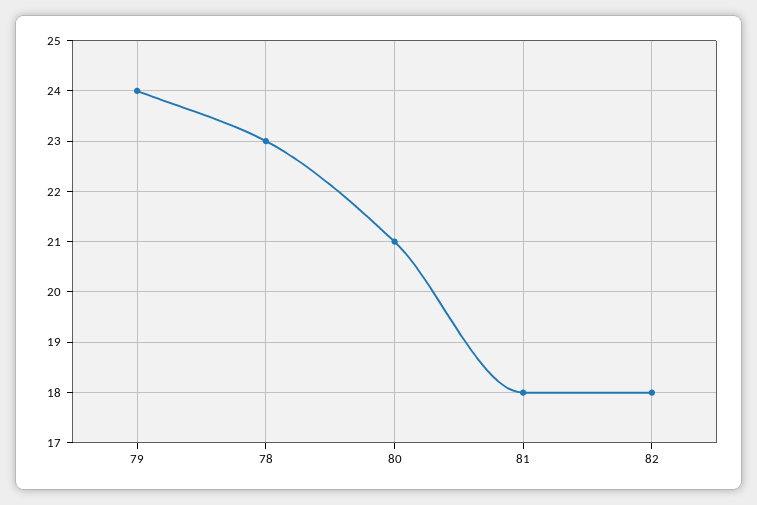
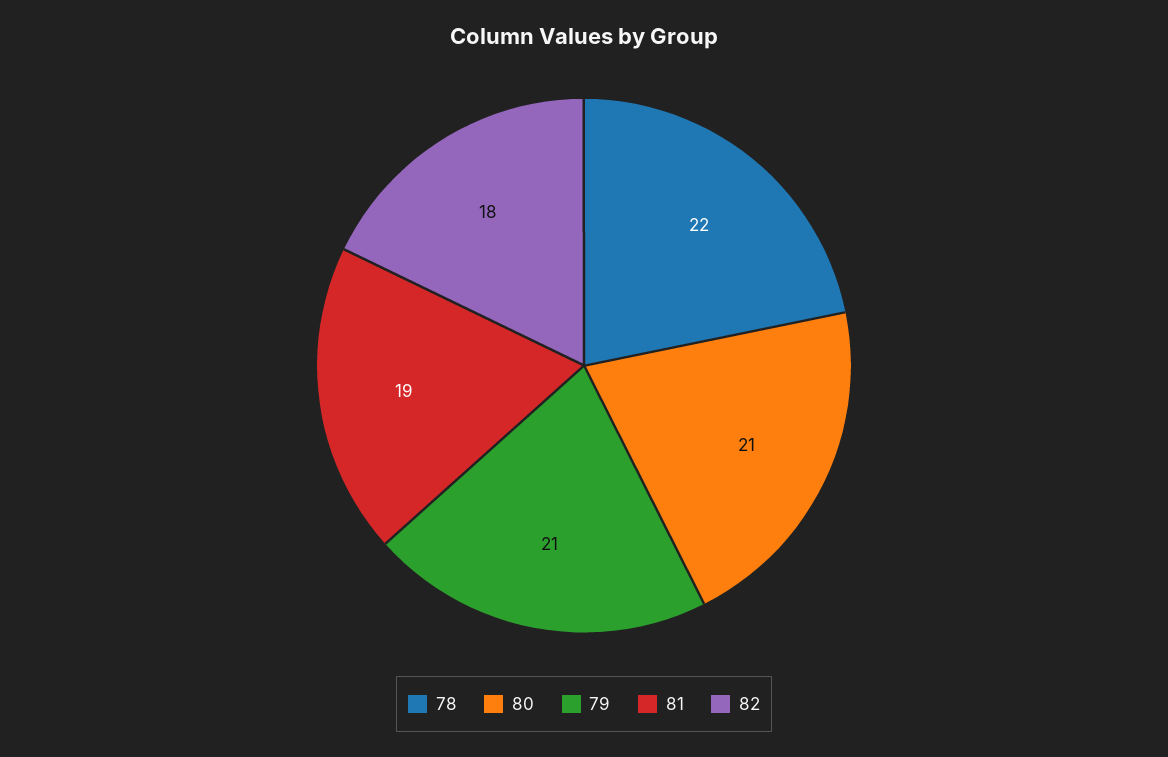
  {
-   "79": 24,
+   "79": 21,
-   "78": 23,
+   "78": 22,
    "80": 21,
-   "81": 18,
+   "81": 19,
    "82": 18
  }

